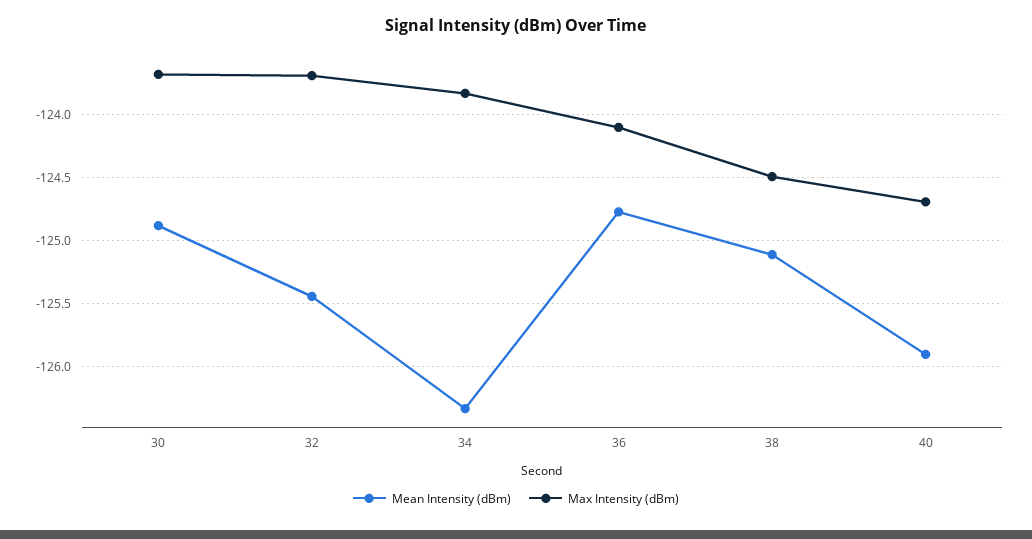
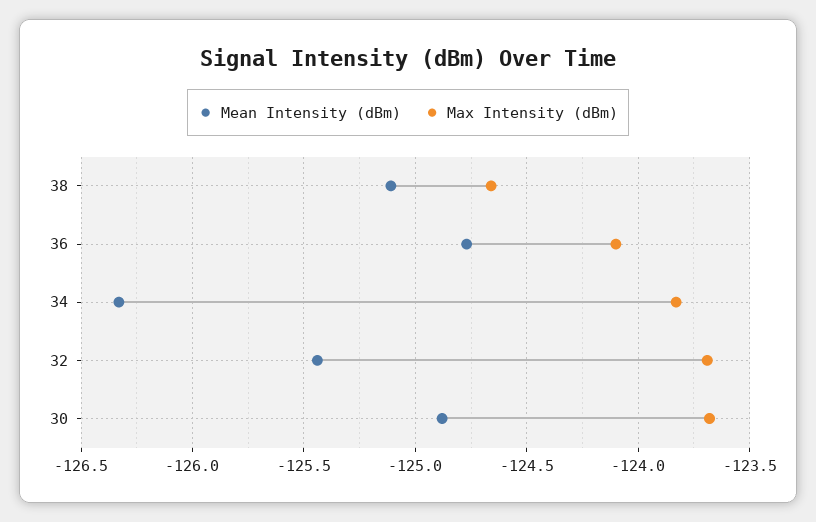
  {
    "Mean Intensity (dBm)": {
      "30": -124.9,
      "32": -125.45,
      "34": -126.35,
      "36": -124.75,
-     "38": -125.1,
+     "38": -125.1
-     "40": -125.9
    },
    "Max Intensity (dBm)": {
      "30": -123.7,
      "32": -123.7,
      "34": -123.85,
      "36": -124.1,
-     "38": -124.5,
+     "38": -124.65
-     "40": -124.7
    }
  }

